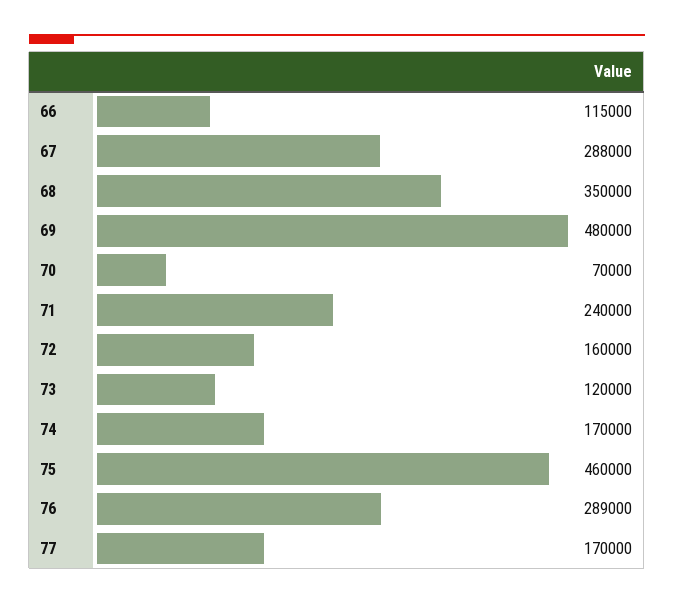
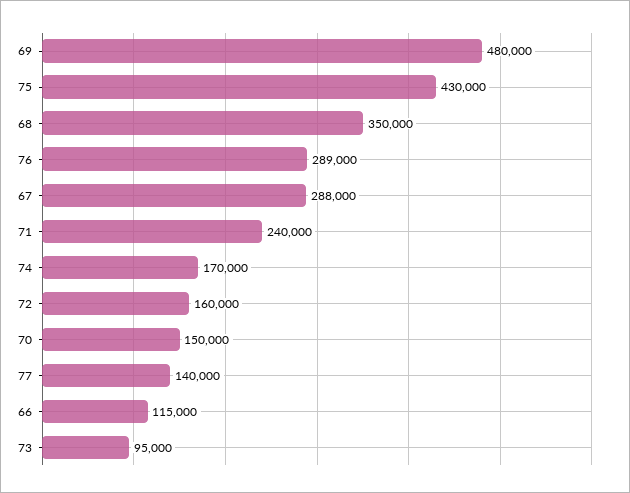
  {
    "66": 115000,
    "67": 288000,
    "68": 350000,
    "69": 480000,
-   "70": 70000,
+   "70": 150000,
    "71": 240000,
    "72": 160000,
-   "73": 120000,
+   "73": 95000,
    "74": 170000,
-   "75": 460000,
+   "75": 430000,
    "76": 289000,
-   "77": 170000
+   "77": 140000
  }

